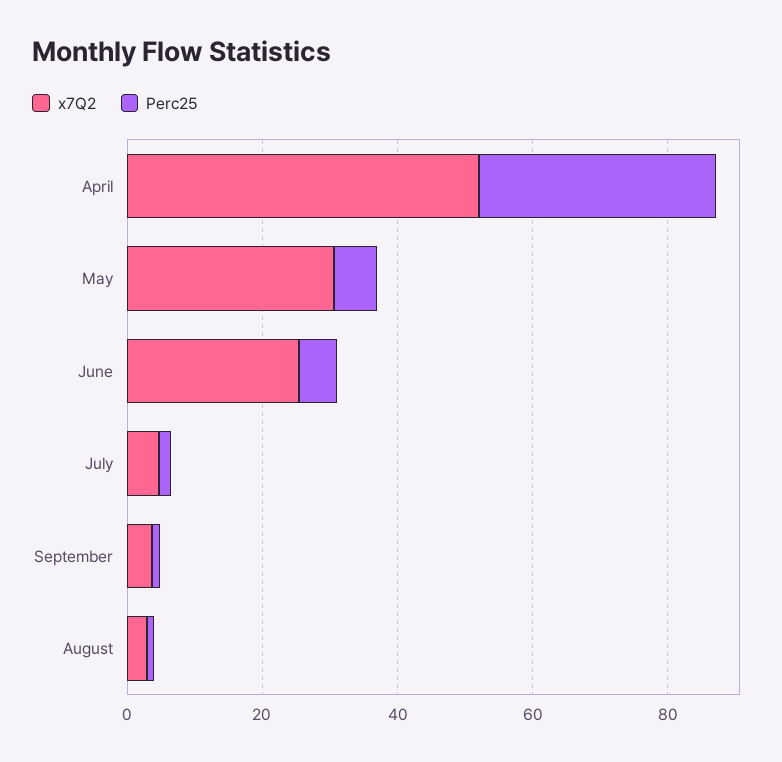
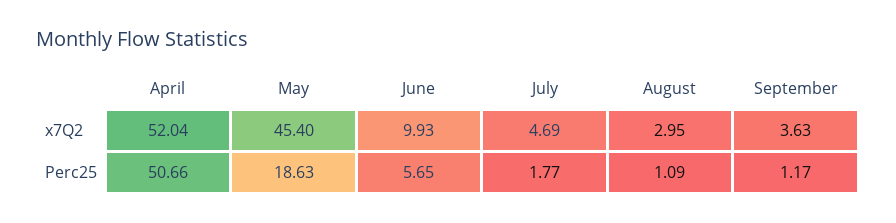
  {
    "x7Q2": {
      "April": 52.04,
-     "May": 30,
+     "May": 45.4,
-     "June": 25,
+     "June": 9.93,
      "July": 4.69,
      "September": 3.63,
      "August": 2.95
    },
    "Perc25": {
-     "April": 35,
+     "April": 50.66,
-     "May": 5,
+     "May": 18.63,
      "June": 5.65,
      "July": 1.77,
      "September": 1.17,
      "August": 1.09
    }
  }

